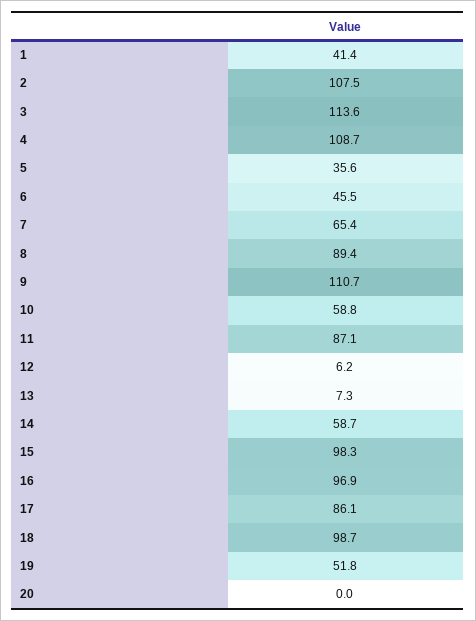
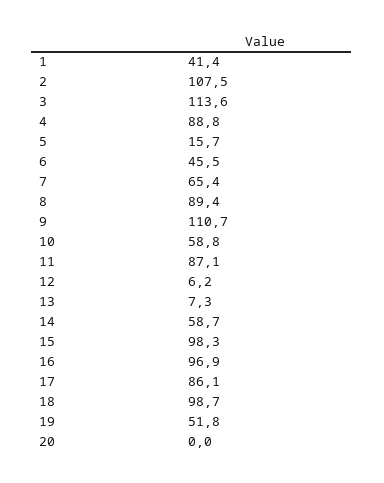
  {
    "1": 41.4,
    "2": 107.5,
    "3": 113.6,
-   "4": 108.7,
+   "4": 88.8,
-   "5": 35.6,
+   "5": 15.7,
    "6": 45.5,
    "7": 65.4,
    "8": 89.4,
    "9": 110.7,
    "10": 58.8,
    "11": 87.1,
    "12": 6.2,
    "13": 7.3,
    "14": 58.7,
    "15": 98.3,
    "16": 96.9,
    "17": 86.1,
    "18": 98.7,
    "19": 51.8,
    "20": 0
  }

